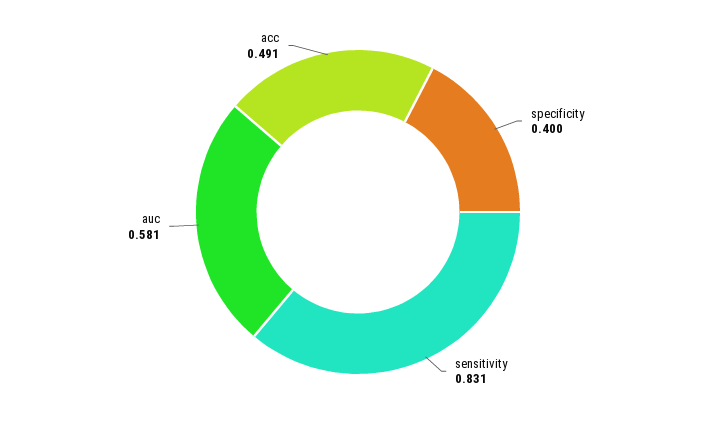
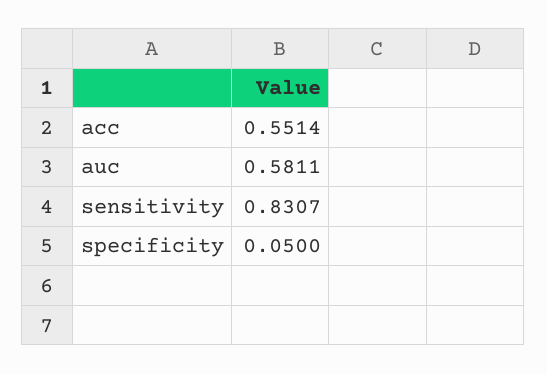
  {
-   "specificity": 0.4,
+   "specificity": 0.05,
    "sensitivity": 0.8307,
    "auc": 0.5811,
-   "acc": 0.491
+   "acc": 0.5514
  }

